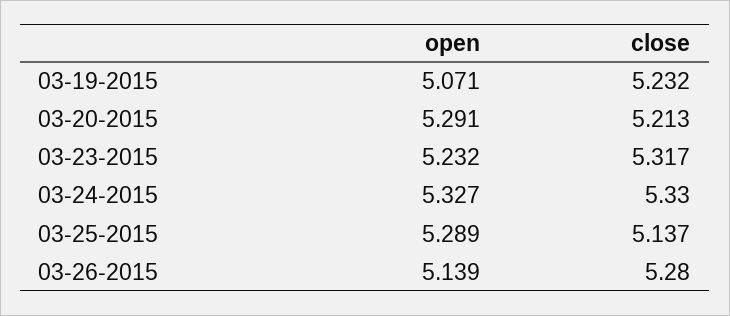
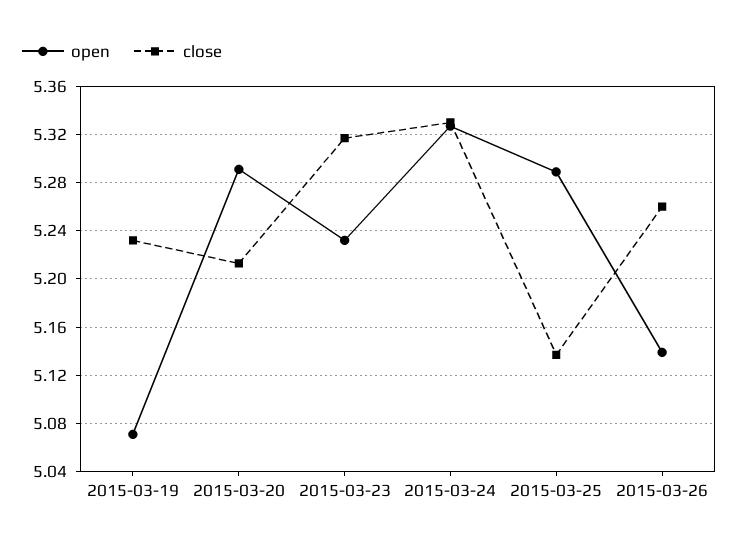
  {
    "open": {
      "03-19-2015": 5.071,
      "03-20-2015": 5.291,
      "03-23-2015": 5.232,
      "03-24-2015": 5.327,
      "03-25-2015": 5.289,
      "03-26-2015": 5.139
    },
    "close": {
      "03-19-2015": 5.232,
      "03-20-2015": 5.213,
      "03-23-2015": 5.317,
      "03-24-2015": 5.33,
      "03-25-2015": 5.137,
-     "03-26-2015": 5.28
+     "03-26-2015": 5.26
    }
  }

